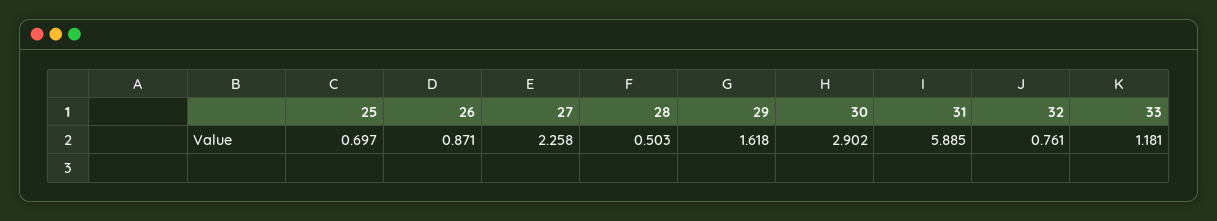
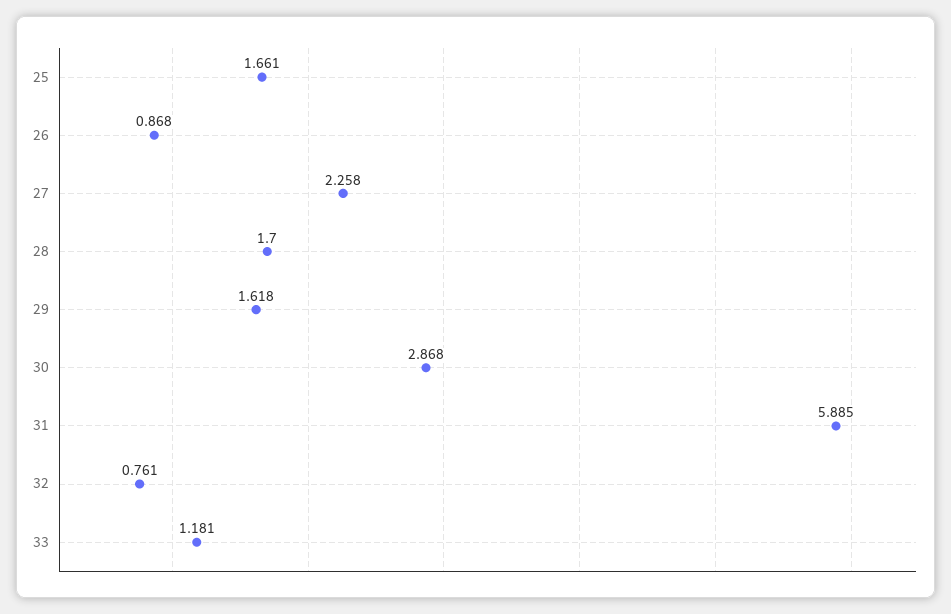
  {
-   "25": 0.697,
+   "25": 1.661,
-   "26": 0.871,
+   "26": 0.868,
    "27": 2.258,
-   "28": 0.503,
+   "28": 1.7,
    "29": 1.618,
-   "30": 2.902,
+   "30": 2.868,
    "31": 5.885,
    "32": 0.761,
    "33": 1.181
  }

